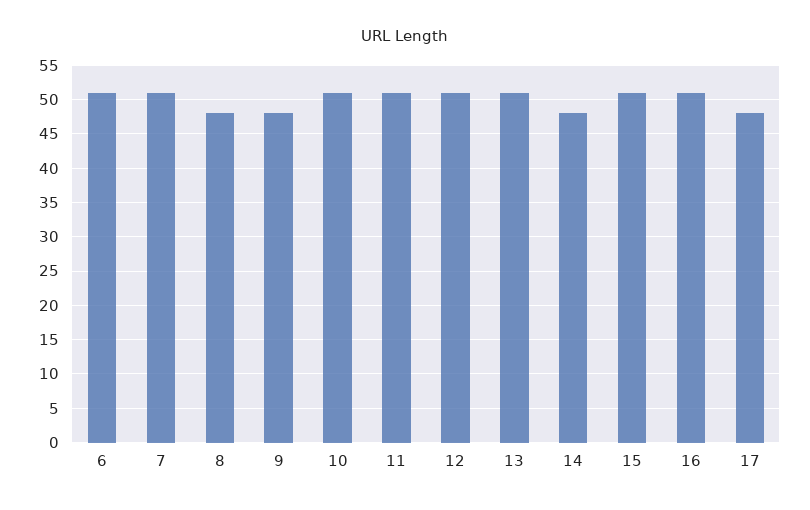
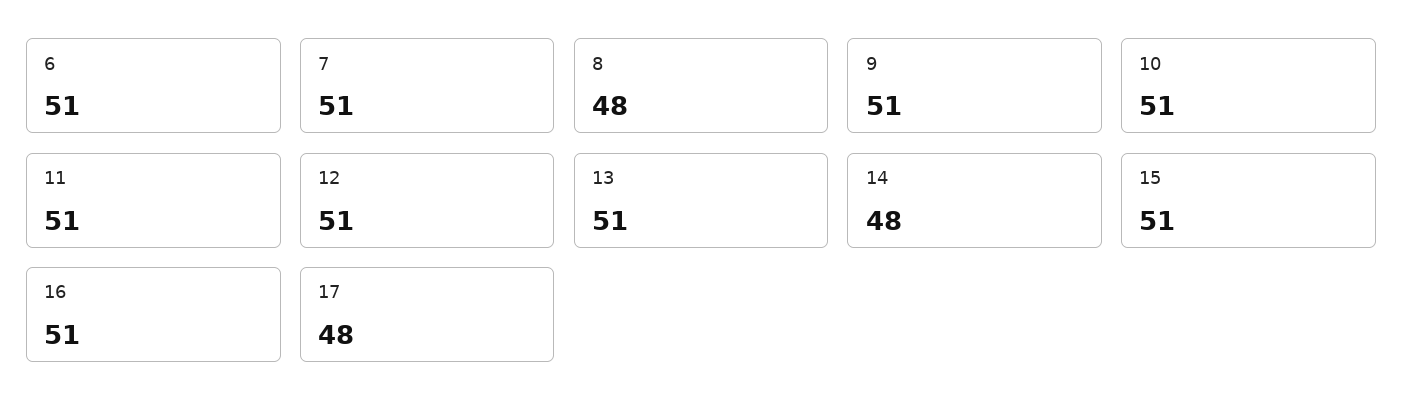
  {
    "6": 51,
    "7": 51,
    "8": 48,
-   "9": 48,
+   "9": 51,
    "10": 51,
    "11": 51,
    "12": 51,
    "13": 51,
    "14": 48,
    "15": 51,
    "16": 51,
    "17": 48
  }

